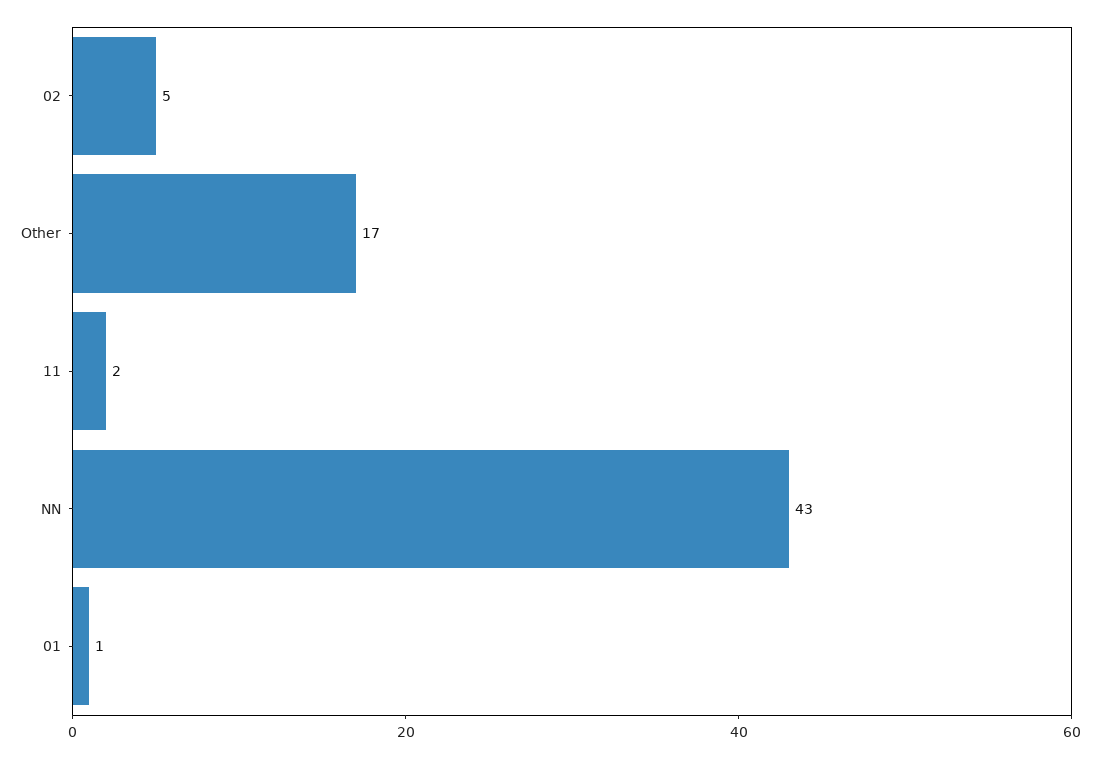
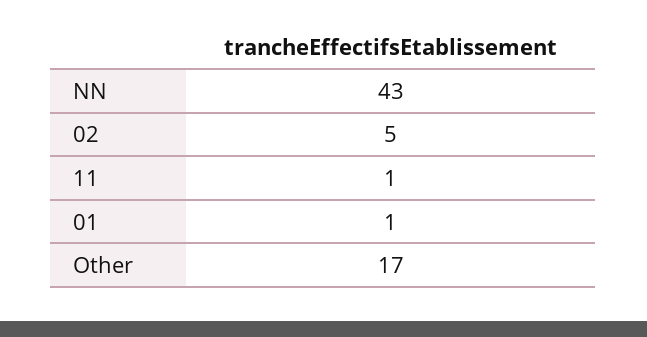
  {
    "02": 5,
    "Other": 17,
-   "11": 2,
+   "11": 1,
    "NN": 43,
    "01": 1
  }

